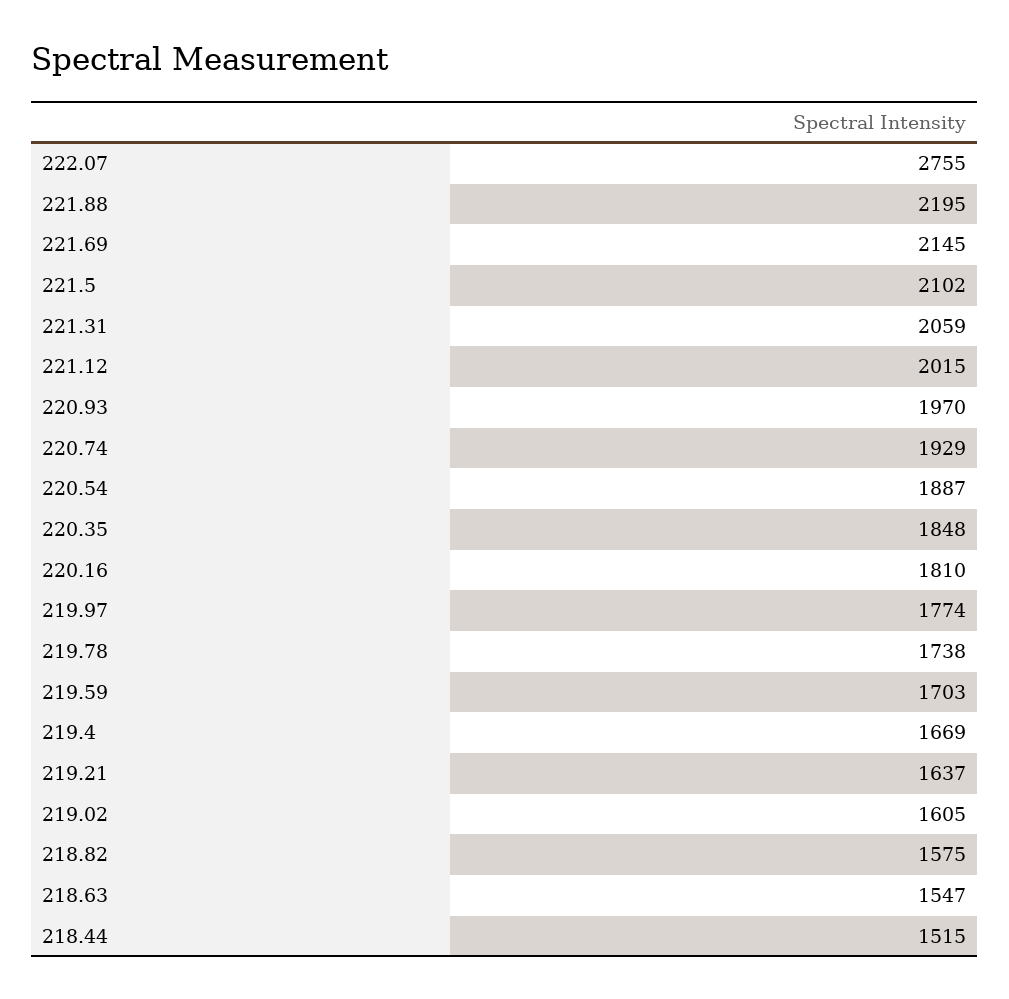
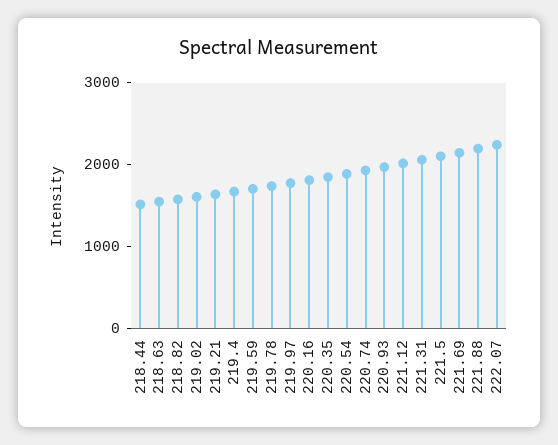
  {
-   "222.07": 2755,
+   "222.07": 2200,
    "221.88": 2195,
    "221.69": 2145,
    "221.5": 2102,
    "221.31": 2059,
    "221.12": 2015,
    "220.93": 1970,
    "220.74": 1929,
    "220.54": 1887,
    "220.35": 1848,
    "220.16": 1810,
    "219.97": 1774,
    "219.78": 1738,
    "219.59": 1703,
    "219.4": 1669,
    "219.21": 1637,
    "219.02": 1605,
    "218.82": 1575,
    "218.63": 1547,
    "218.44": 1515
  }

